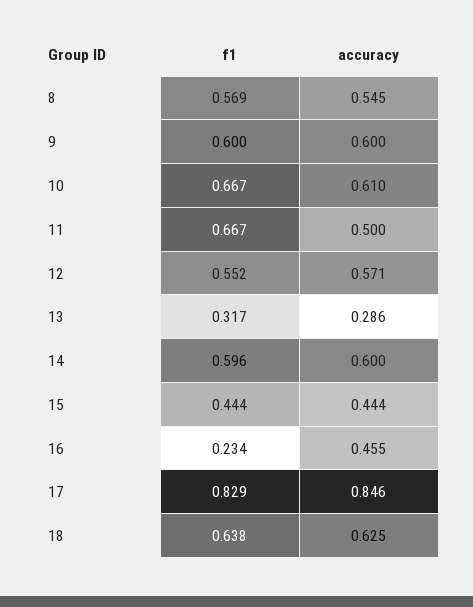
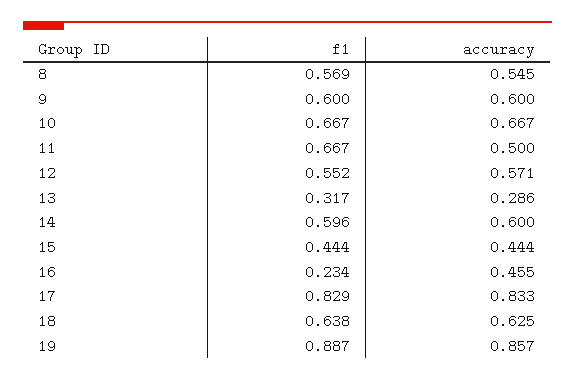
  {
    "f1": {
      "8": 0.569,
      "9": 0.6,
      "10": 0.667,
      "11": 0.667,
      "12": 0.552,
      "13": 0.317,
      "14": 0.596,
      "15": 0.444,
      "16": 0.234,
      "17": 0.829,
-     "18": 0.638
+     "18": 0.638,
+     "19": 0.887
    },
    "accuracy": {
      "8": 0.545,
      "9": 0.6,
-     "10": 0.61,
+     "10": 0.667,
      "11": 0.5,
      "12": 0.571,
      "13": 0.286,
      "14": 0.6,
      "15": 0.444,
      "16": 0.455,
-     "17": 0.846,
+     "17": 0.833,
-     "18": 0.625
+     "18": 0.625,
+     "19": 0.857
    }
  }

